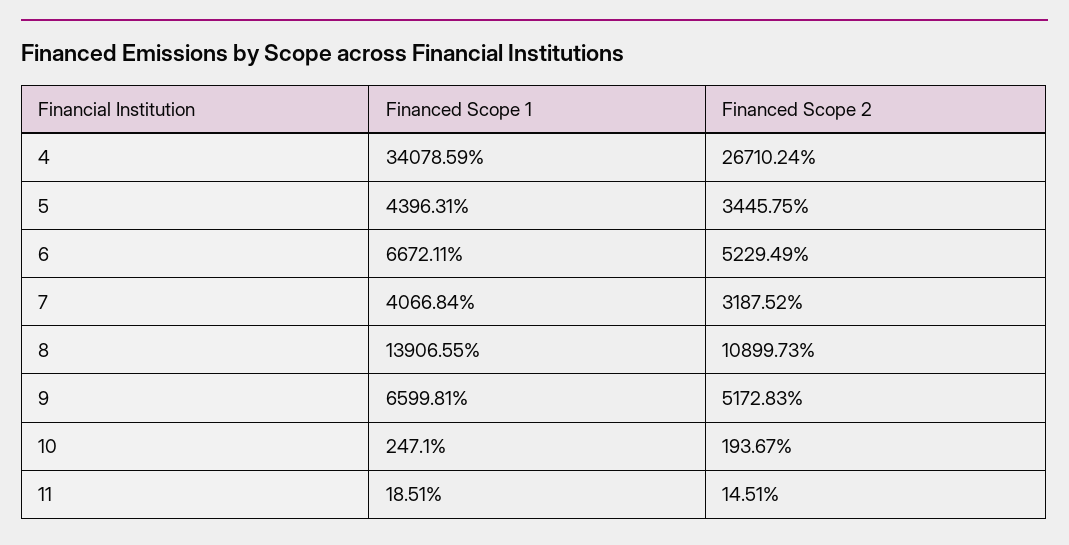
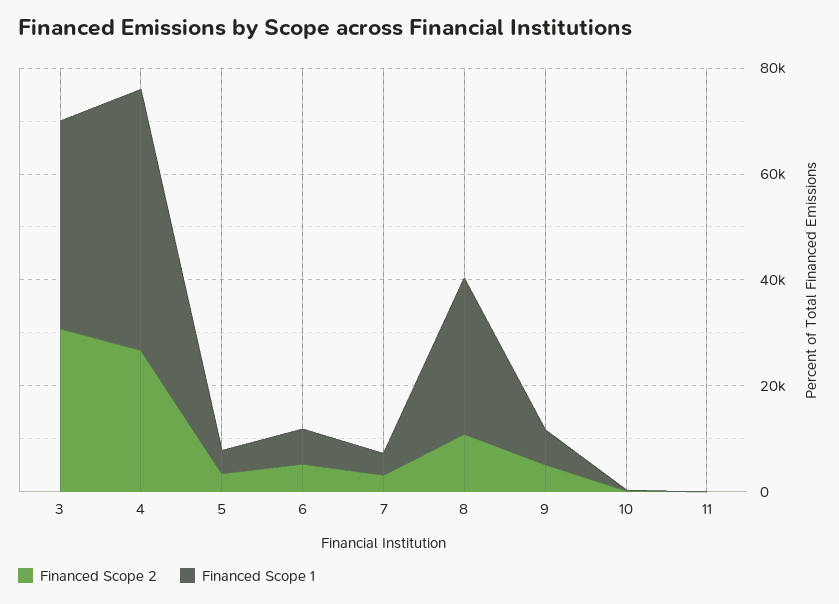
  {
    "Financed Scope 1": {
-     "4": 34078.59,
+     "4": 50000,
      "5": 4396.31,
      "6": 6672.11,
      "7": 4066.84,
-     "8": 13906.55,
+     "8": 30000,
      "9": 6599.81,
      "10": 247.1,
-     "11": 18.51
+     "11": 18.51,
+     "3": 40000
    },
    "Financed Scope 2": {
      "4": 26710.24,
      "5": 3445.75,
      "6": 5229.49,
      "7": 3187.52,
      "8": 10899.73,
      "9": 5172.83,
      "10": 193.67,
-     "11": 14.51
+     "11": 14.51,
+     "3": 30000
    }
  }

